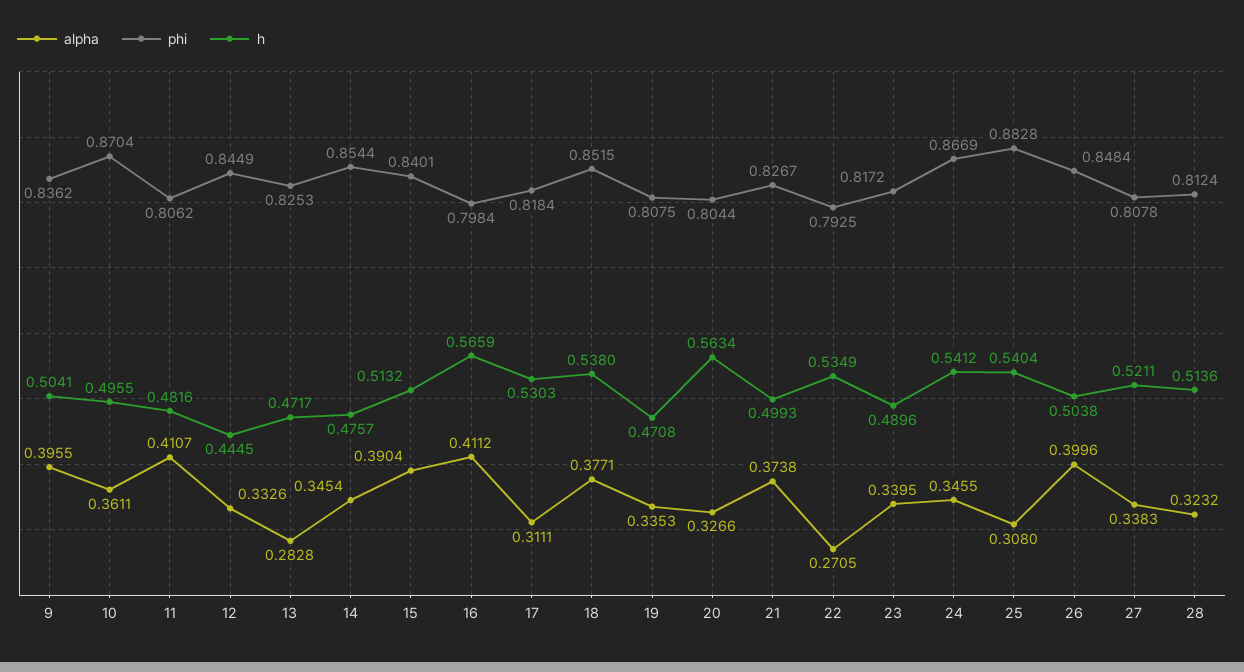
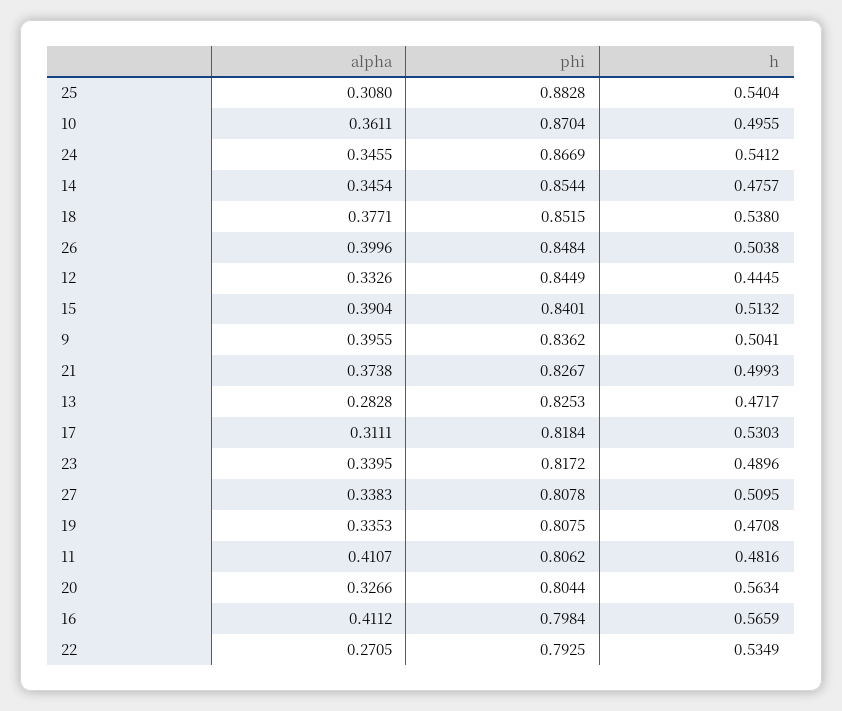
  {
    "alpha": {
      "9": 0.3955,
      "10": 0.3611,
      "11": 0.4107,
      "12": 0.3326,
      "13": 0.2828,
      "14": 0.3454,
      "15": 0.3904,
      "16": 0.4112,
      "17": 0.3111,
      "18": 0.3771,
      "19": 0.3353,
      "20": 0.3266,
      "21": 0.3738,
      "22": 0.2705,
      "23": 0.3395,
      "24": 0.3455,
      "25": 0.308,
      "26": 0.3996,
-     "27": 0.3383,
+     "27": 0.3383
-     "28": 0.3232
    },
    "phi": {
      "9": 0.8362,
      "10": 0.8704,
      "11": 0.8062,
      "12": 0.8449,
      "13": 0.8253,
      "14": 0.8544,
      "15": 0.8401,
      "16": 0.7984,
      "17": 0.8184,
      "18": 0.8515,
      "19": 0.8075,
      "20": 0.8044,
      "21": 0.8267,
      "22": 0.7925,
      "23": 0.8172,
      "24": 0.8669,
      "25": 0.8828,
      "26": 0.8484,
-     "27": 0.8078,
+     "27": 0.8078
-     "28": 0.8124
    },
    "h": {
      "9": 0.5041,
      "10": 0.4955,
      "11": 0.4816,
      "12": 0.4445,
      "13": 0.4717,
      "14": 0.4757,
      "15": 0.5132,
      "16": 0.5659,
      "17": 0.5303,
      "18": 0.538,
      "19": 0.4708,
      "20": 0.5634,
      "21": 0.4993,
      "22": 0.5349,
      "23": 0.4896,
      "24": 0.5412,
      "25": 0.5404,
      "26": 0.5038,
-     "27": 0.5211,
+     "27": 0.5095
-     "28": 0.5136
    }
  }

